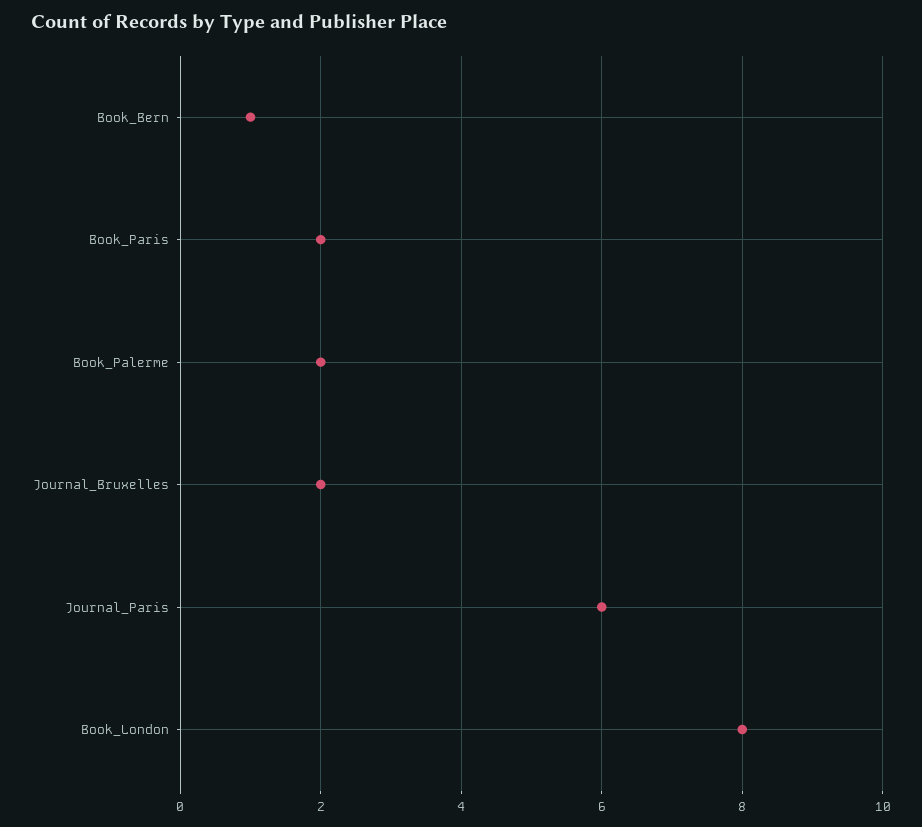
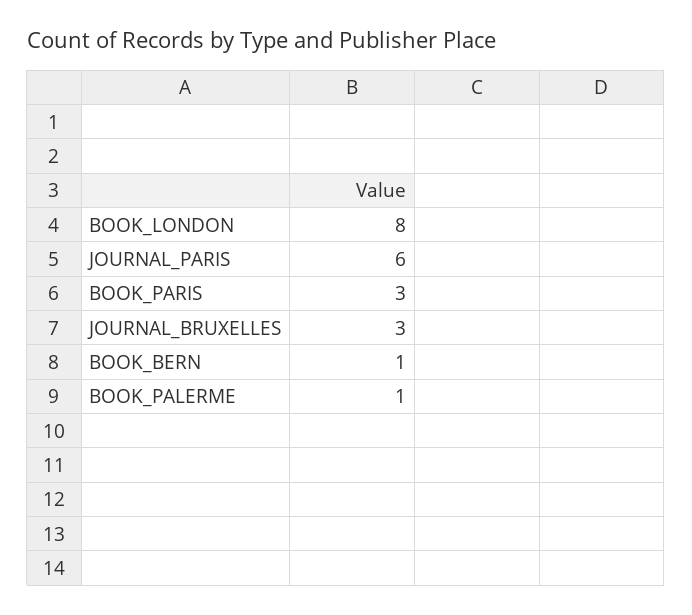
  {
    "Book_Bern": 1,
-   "Book_Paris": 2,
+   "Book_Paris": 3,
-   "Book_Palerme": 2,
+   "Book_Palerme": 1,
-   "Journal_Bruxelles": 2,
+   "Journal_Bruxelles": 3,
    "Journal_Paris": 6,
    "Book_London": 8
  }

